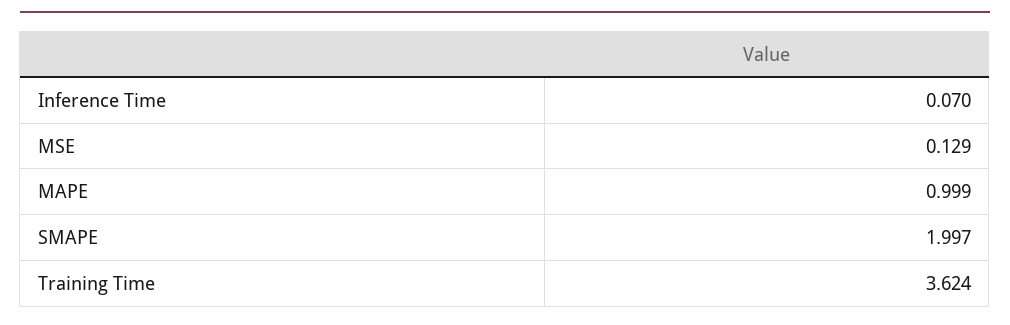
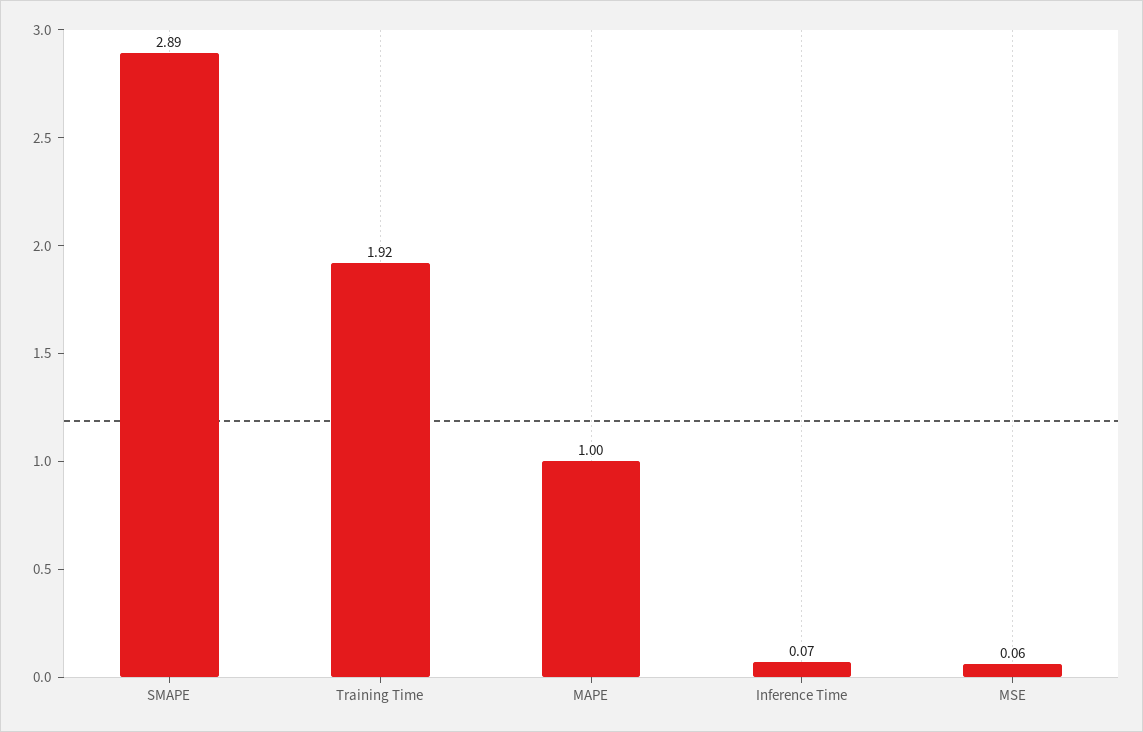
  {
    "Inference Time": 0.07,
-   "MSE": 0.129,
+   "MSE": 0.06,
    "MAPE": 0.999,
-   "SMAPE": 1.997,
+   "SMAPE": 2.89,
-   "Training Time": 3.624
+   "Training Time": 1.92
  }

